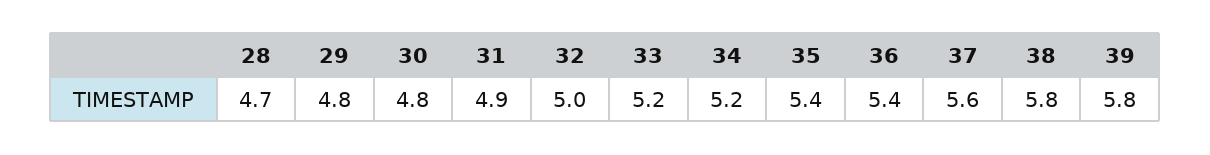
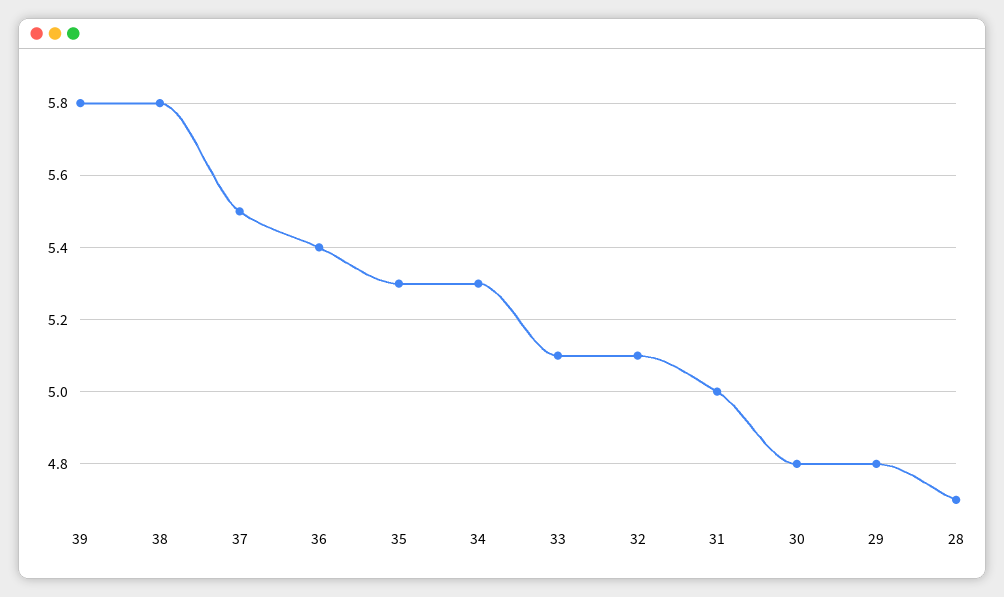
  {
    "28": 4.7,
    "29": 4.8,
    "30": 4.8,
-   "31": 4.9,
+   "31": 5,
-   "32": 5,
+   "32": 5.1,
-   "33": 5.2,
+   "33": 5.1,
-   "34": 5.2,
+   "34": 5.3,
-   "35": 5.4,
+   "35": 5.3,
    "36": 5.4,
-   "37": 5.6,
+   "37": 5.5,
    "38": 5.8,
    "39": 5.8
  }

